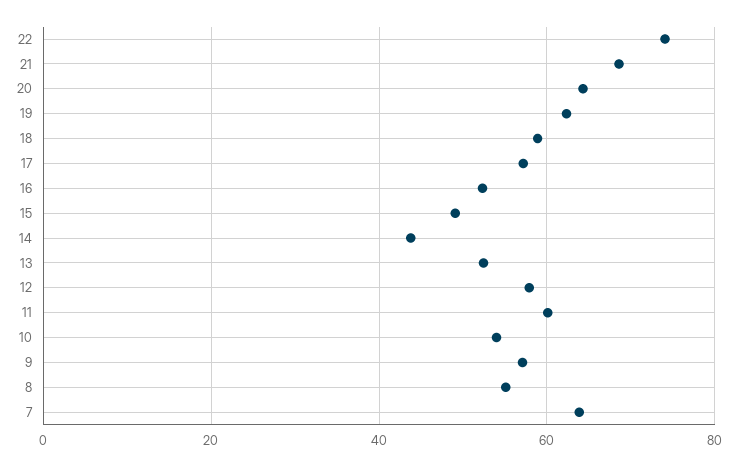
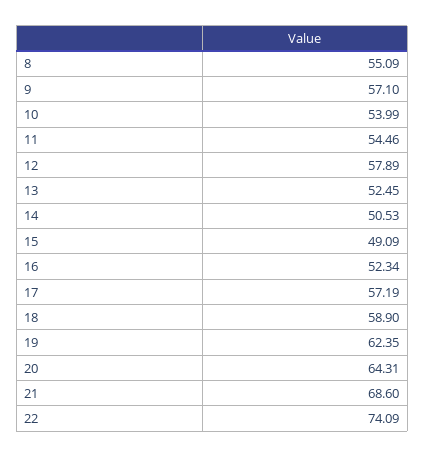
  {
    "22": 74.09,
    "21": 68.6,
    "20": 64.31,
    "19": 62.35,
    "18": 58.9,
    "17": 57.19,
    "16": 52.34,
    "15": 49.09,
-   "14": 44,
+   "14": 50.53,
    "13": 52.45,
    "12": 57.89,
-   "11": 60,
+   "11": 54.46,
    "10": 53.99,
    "9": 57.1,
-   "8": 55.09,
+   "8": 55.09
-   "7": 64
  }

